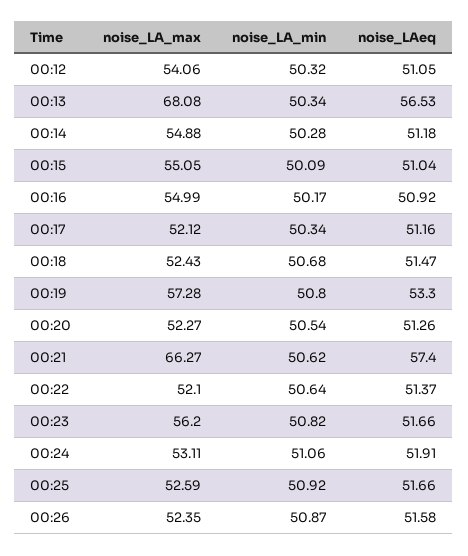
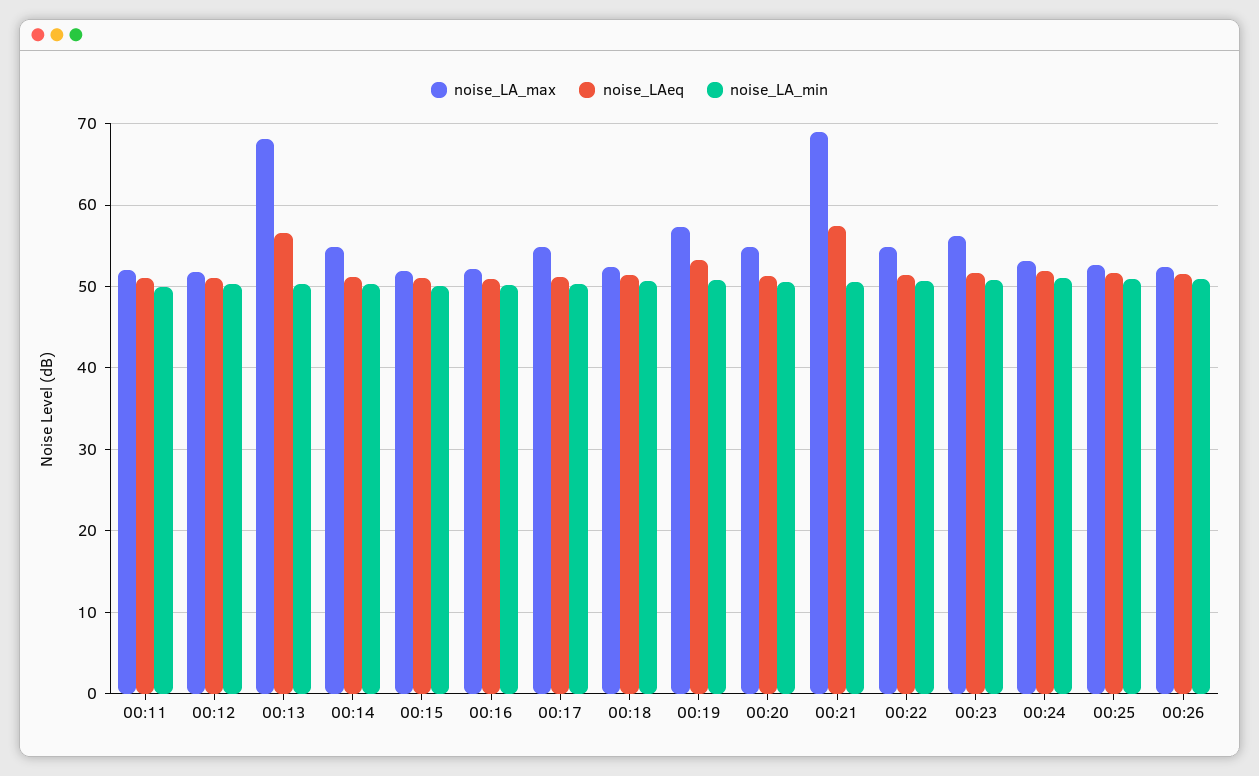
  {
    "noise_LA_max": {
-     "00:12": 54.06,
+     "00:12": 52,
      "00:13": 68.08,
      "00:14": 54.88,
-     "00:15": 55.05,
+     "00:15": 52,
-     "00:16": 54.99,
+     "00:16": 52,
-     "00:17": 52.12,
+     "00:17": 55,
      "00:18": 52.43,
      "00:19": 57.28,
-     "00:20": 52.27,
+     "00:20": 55,
-     "00:21": 66.27,
+     "00:21": 69,
-     "00:22": 52.1,
+     "00:22": 55,
      "00:23": 56.2,
      "00:24": 53.11,
      "00:25": 52.59,
-     "00:26": 52.35
+     "00:26": 52.35,
+     "00:11": 52
    },
    "noise_LA_min": {
      "00:12": 50.32,
      "00:13": 50.34,
      "00:14": 50.28,
      "00:15": 50.09,
      "00:16": 50.17,
      "00:17": 50.34,
      "00:18": 50.68,
      "00:19": 50.8,
      "00:20": 50.54,
      "00:21": 50.62,
      "00:22": 50.64,
      "00:23": 50.82,
      "00:24": 51.06,
      "00:25": 50.92,
-     "00:26": 50.87
+     "00:26": 50.87,
+     "00:11": 50
    },
    "noise_LAeq": {
      "00:12": 51.05,
      "00:13": 56.53,
      "00:14": 51.18,
      "00:15": 51.04,
      "00:16": 50.92,
      "00:17": 51.16,
      "00:18": 51.47,
      "00:19": 53.3,
      "00:20": 51.26,
      "00:21": 57.4,
      "00:22": 51.37,
      "00:23": 51.66,
      "00:24": 51.91,
      "00:25": 51.66,
-     "00:26": 51.58
+     "00:26": 51.58,
+     "00:11": 51
    }
  }

